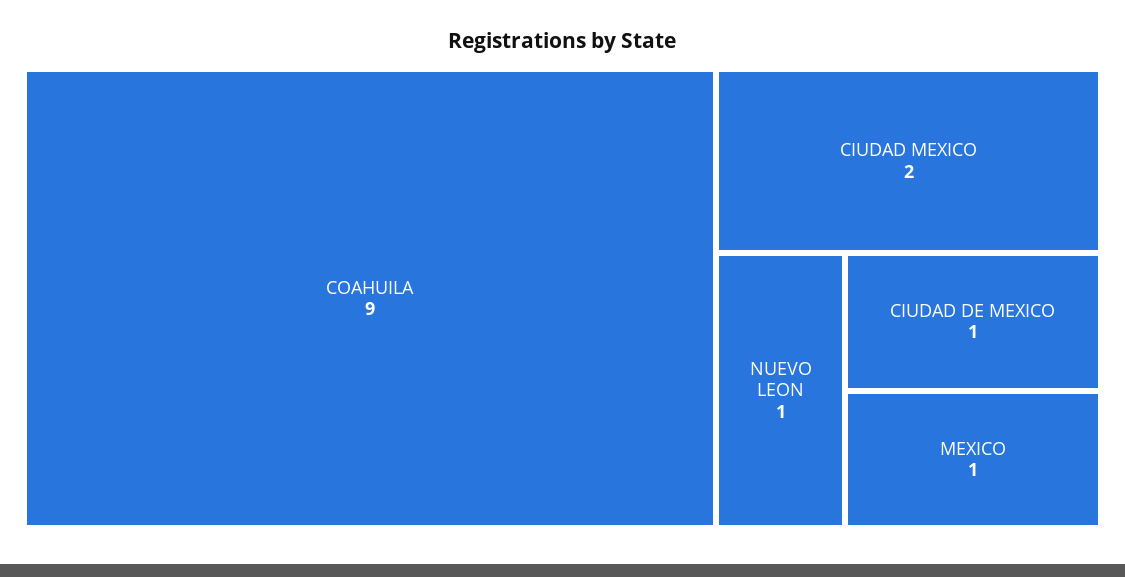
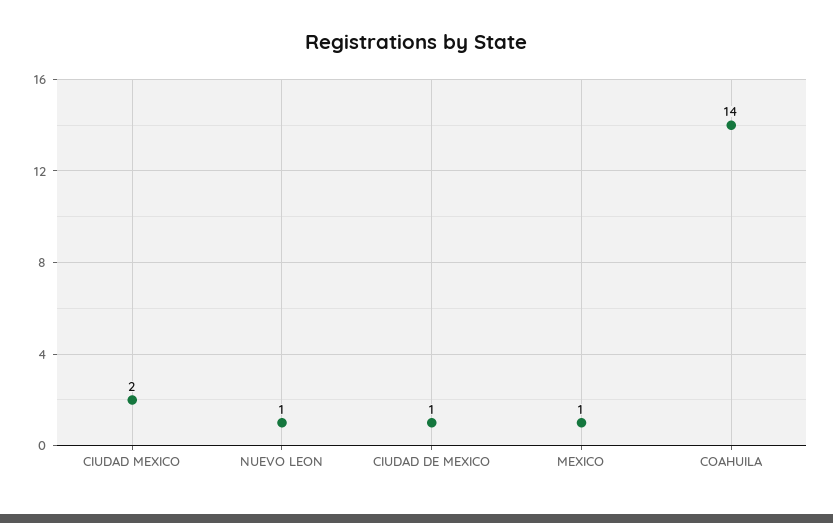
  {
-   "COAHUILA": 9,
+   "COAHUILA": 14,
    "CIUDAD MEXICO": 2,
    "NUEVO LEON": 1,
    "CIUDAD DE MEXICO": 1,
    "MEXICO": 1
  }

